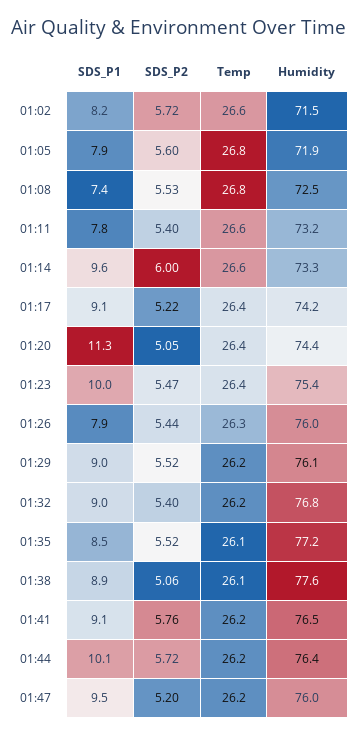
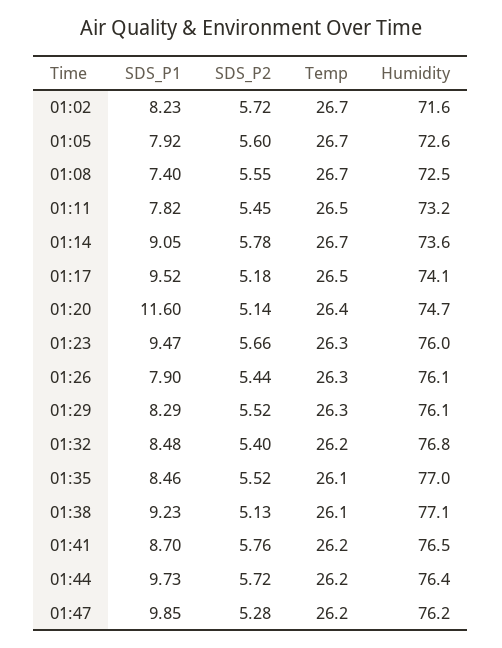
  {
    "SDS_P1": {
      "01:02": 8.23,
      "01:05": 7.92,
      "01:08": 7.4,
      "01:11": 7.82,
-     "01:14": 9.6,
+     "01:14": 9.05,
-     "01:17": 9.1,
+     "01:17": 9.52,
-     "01:20": 11.3,
+     "01:20": 11.6,
-     "01:23": 10,
+     "01:23": 9.47,
      "01:26": 7.9,
-     "01:29": 9,
+     "01:29": 8.29,
-     "01:32": 9,
+     "01:32": 8.48,
      "01:35": 8.46,
-     "01:38": 8.9,
+     "01:38": 9.23,
-     "01:41": 9.1,
+     "01:41": 8.7,
-     "01:44": 10.1,
+     "01:44": 9.73,
-     "01:47": 9.5
+     "01:47": 9.85
    },
    "SDS_P2": {
      "01:02": 5.72,
      "01:05": 5.6,
-     "01:08": 5.53,
+     "01:08": 5.55,
-     "01:11": 5.4,
+     "01:11": 5.45,
-     "01:14": 6,
+     "01:14": 5.78,
-     "01:17": 5.22,
+     "01:17": 5.18,
-     "01:20": 5.05,
+     "01:20": 5.14,
-     "01:23": 5.47,
+     "01:23": 5.66,
      "01:26": 5.44,
      "01:29": 5.52,
      "01:32": 5.4,
      "01:35": 5.52,
-     "01:38": 5.06,
+     "01:38": 5.13,
      "01:41": 5.76,
      "01:44": 5.72,
-     "01:47": 5.2
+     "01:47": 5.28
    },
    "Temp": {
-     "01:02": 26.6,
+     "01:02": 26.7,
-     "01:05": 26.8,
+     "01:05": 26.7,
-     "01:08": 26.8,
+     "01:08": 26.7,
-     "01:11": 26.6,
+     "01:11": 26.5,
-     "01:14": 26.6,
+     "01:14": 26.7,
-     "01:17": 26.4,
+     "01:17": 26.5,
      "01:20": 26.4,
-     "01:23": 26.4,
+     "01:23": 26.3,
      "01:26": 26.3,
-     "01:29": 26.2,
+     "01:29": 26.3,
      "01:32": 26.2,
      "01:35": 26.1,
      "01:38": 26.1,
      "01:41": 26.2,
      "01:44": 26.2,
      "01:47": 26.2
    },
    "Humidity": {
-     "01:02": 71.5,
+     "01:02": 71.6,
-     "01:05": 71.9,
+     "01:05": 72.6,
      "01:08": 72.5,
      "01:11": 73.2,
-     "01:14": 73.3,
+     "01:14": 73.6,
-     "01:17": 74.2,
+     "01:17": 74.1,
-     "01:20": 74.4,
+     "01:20": 74.7,
-     "01:23": 75.4,
+     "01:23": 76,
-     "01:26": 76,
+     "01:26": 76.1,
      "01:29": 76.1,
      "01:32": 76.8,
-     "01:35": 77.2,
+     "01:35": 77,
-     "01:38": 77.6,
+     "01:38": 77.1,
      "01:41": 76.5,
      "01:44": 76.4,
-     "01:47": 76
+     "01:47": 76.2
    }
  }

